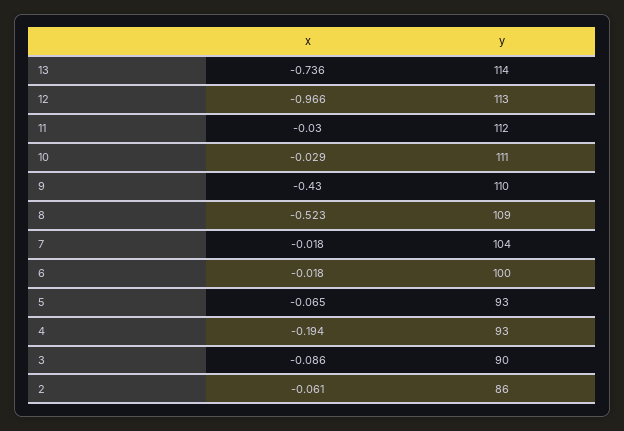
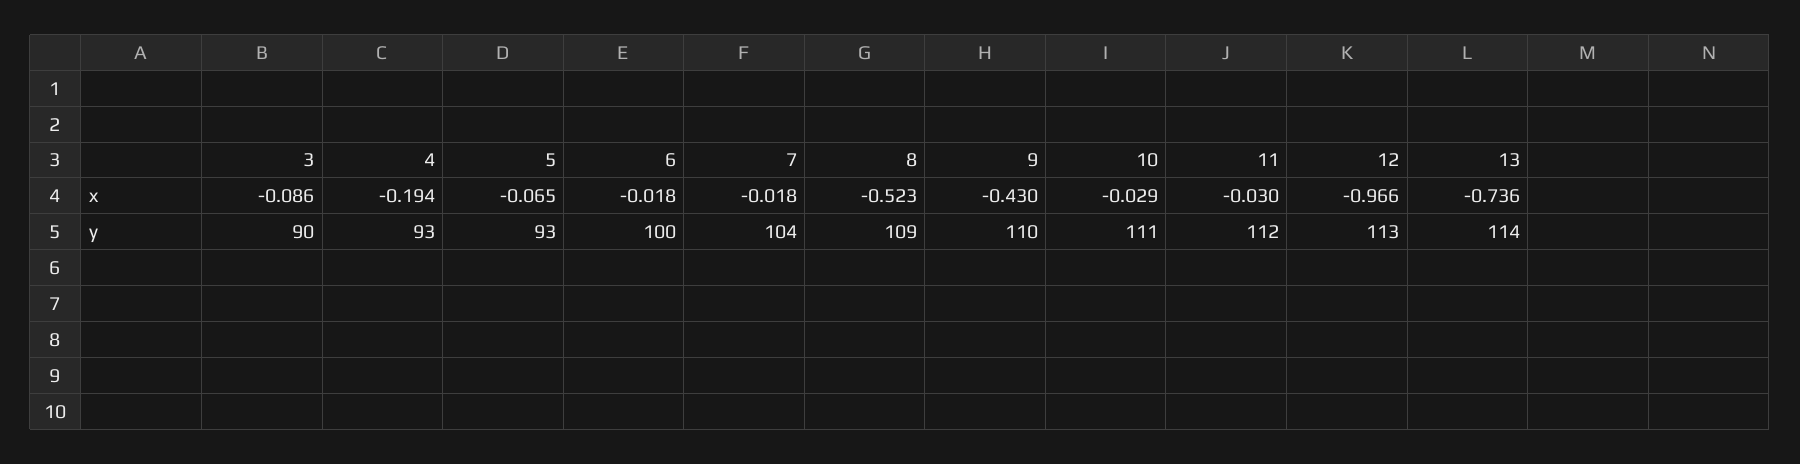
  {
    "x": {
      "13": -0.736,
      "12": -0.966,
      "11": -0.03,
      "10": -0.029,
      "9": -0.43,
      "8": -0.523,
      "7": -0.018,
      "6": -0.018,
      "5": -0.065,
      "4": -0.194,
-     "3": -0.086,
+     "3": -0.086
-     "2": -0.061
    },
    "y": {
      "13": 114,
      "12": 113,
      "11": 112,
      "10": 111,
      "9": 110,
      "8": 109,
      "7": 104,
      "6": 100,
      "5": 93,
      "4": 93,
-     "3": 90,
+     "3": 90
-     "2": 86
    }
  }

